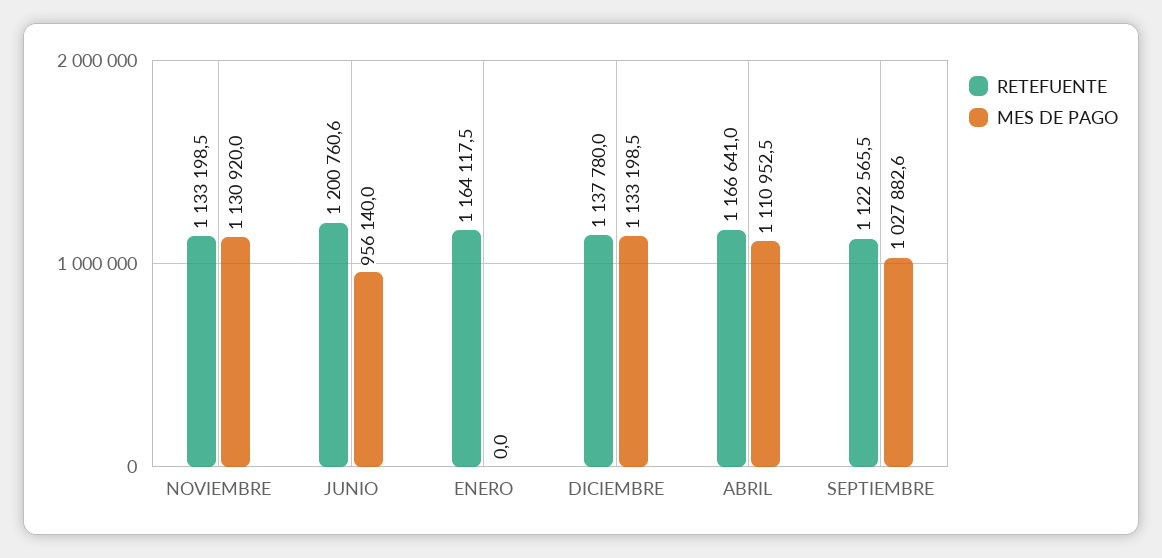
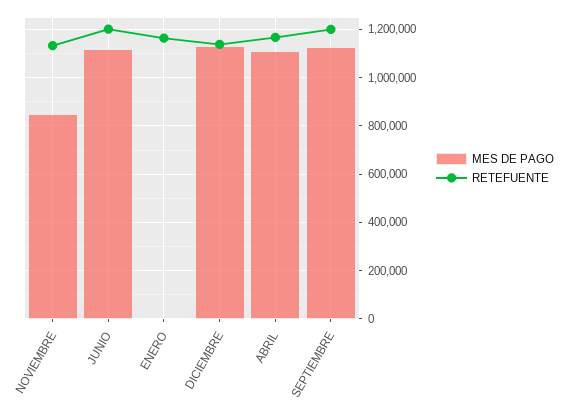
  {
    "RETEFUENTE": {
      "NOVIEMBRE": 1133198.5,
      "JUNIO": 1200760.6,
      "ENERO": 1164117.5,
      "DICIEMBRE": 1137780,
      "ABRIL": 1166641,
-     "SEPTIEMBRE": 1122565.5
+     "SEPTIEMBRE": 1200000
    },
    "MES DE PAGO": {
-     "NOVIEMBRE": 1130920,
+     "NOVIEMBRE": 850000,
-     "JUNIO": 956140,
+     "JUNIO": 1125000,
      "ENERO": 0,
      "DICIEMBRE": 1133198.5,
      "ABRIL": 1110952.5,
-     "SEPTIEMBRE": 1027882.6
+     "SEPTIEMBRE": 1125000
    }
  }

